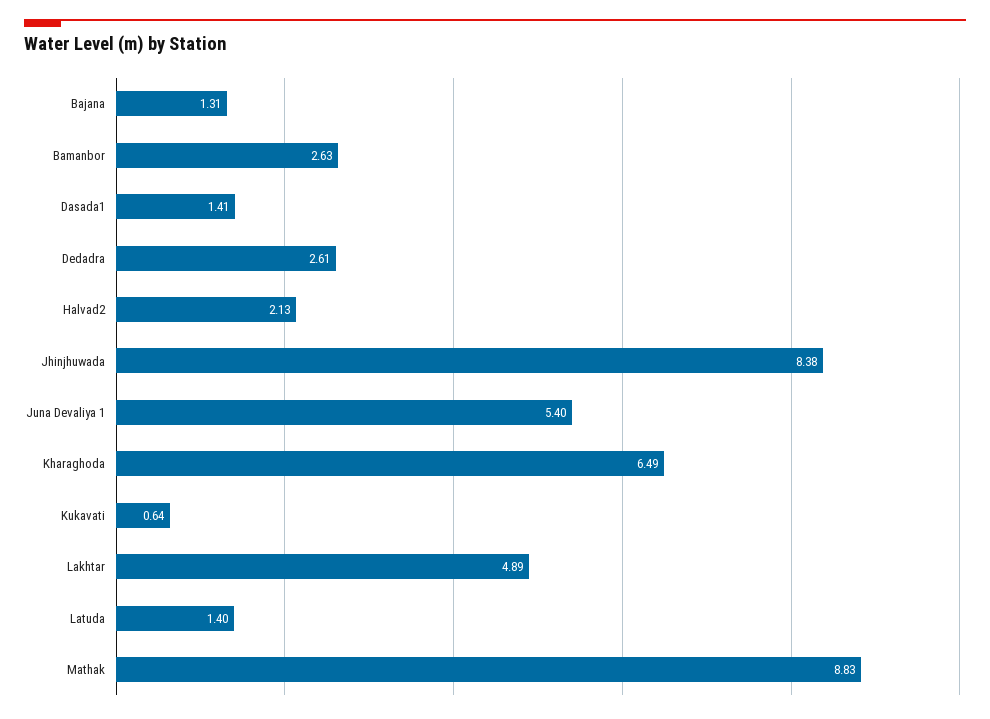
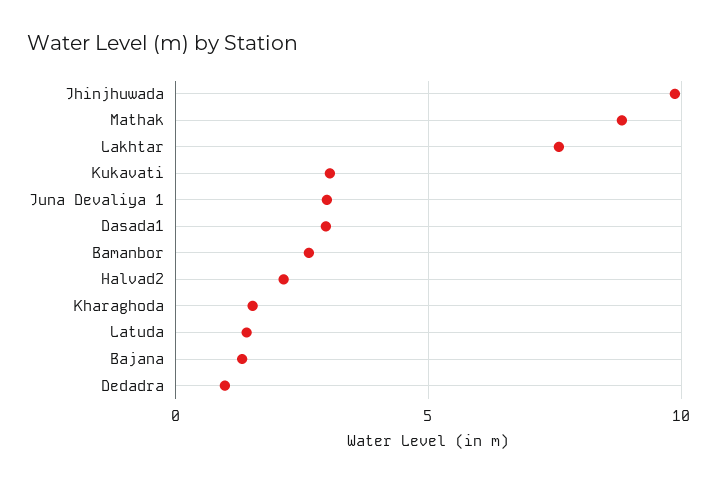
  {
    "Bajana": 1.31,
    "Bamanbor": 2.63,
-   "Dasada1": 1.41,
+   "Dasada1": 3,
-   "Dedadra": 2.61,
+   "Dedadra": 1,
    "Halvad2": 2.13,
-   "Jhinjhuwada": 8.38,
+   "Jhinjhuwada": 10,
-   "Juna Devaliya 1": 5.4,
+   "Juna Devaliya 1": 3,
-   "Kharaghoda": 6.49,
+   "Kharaghoda": 1.5,
-   "Kukavati": 0.64,
+   "Kukavati": 3,
-   "Lakhtar": 4.89,
+   "Lakhtar": 7.5,
    "Latuda": 1.4,
    "Mathak": 8.83
  }

